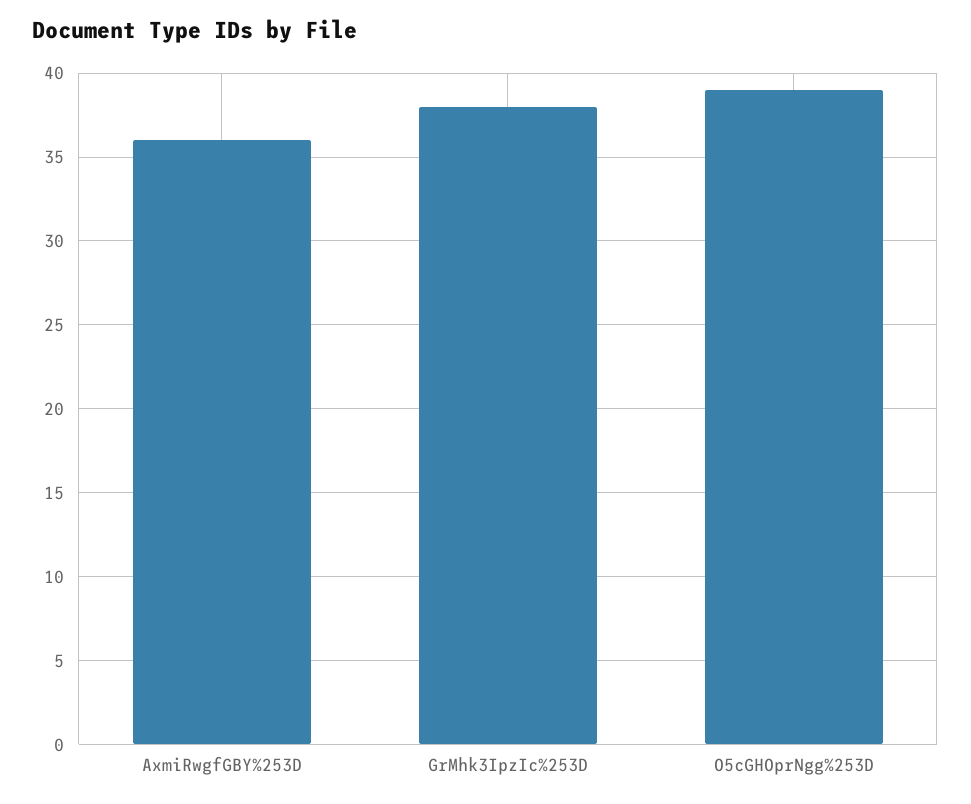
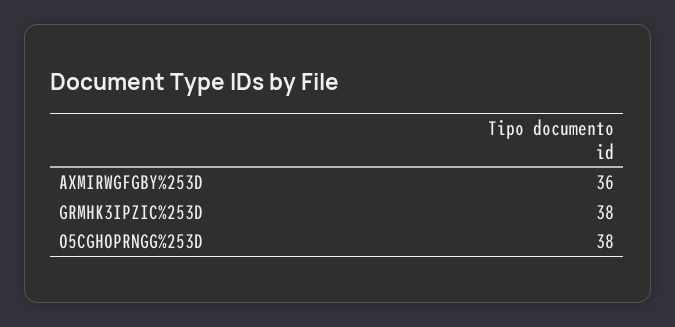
  {
    "AxmiRwgfGBY%253D": 36,
    "GrMhk3IpzIc%253D": 38,
-   "O5cGHOprNgg%253D": 39
+   "O5cGHOprNgg%253D": 38
  }

